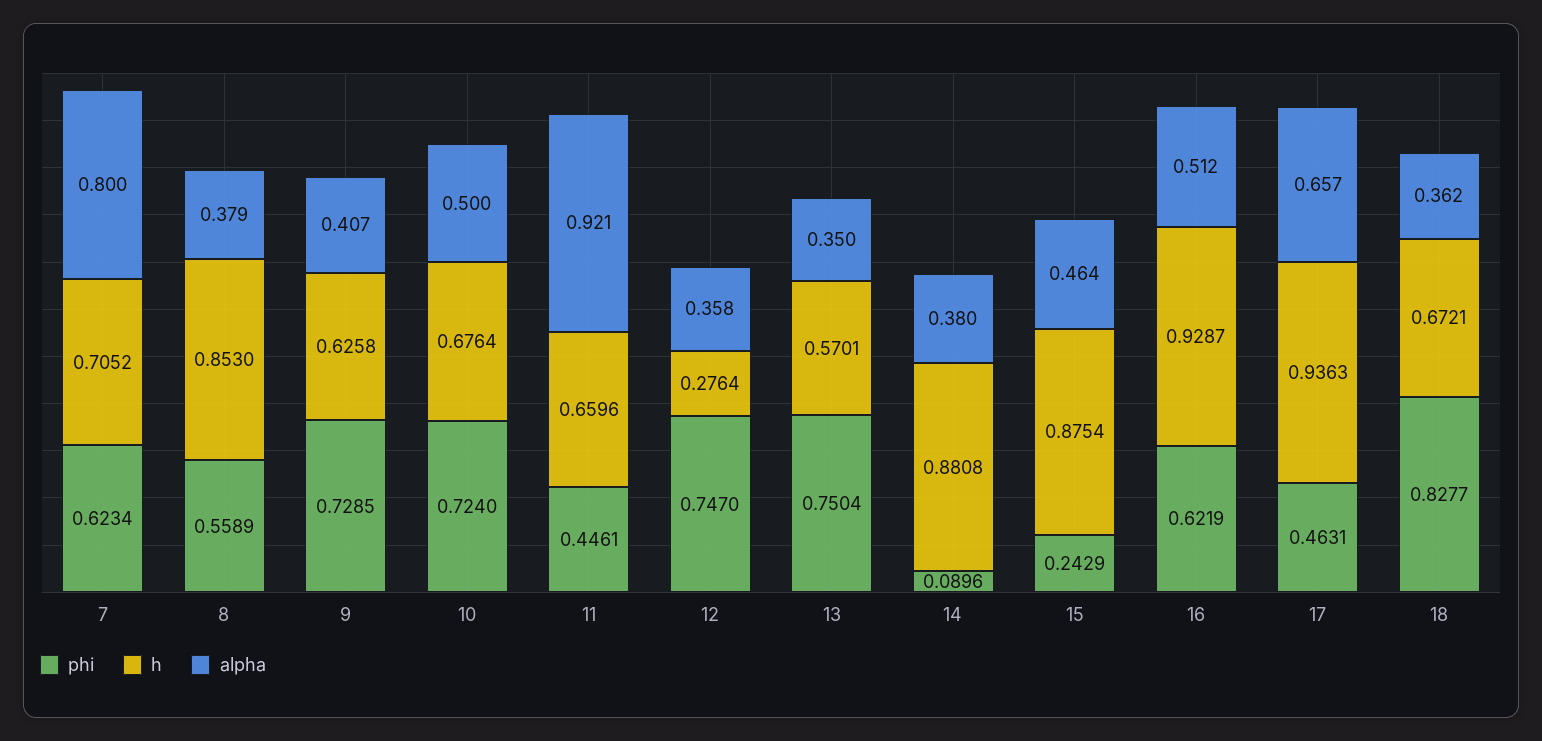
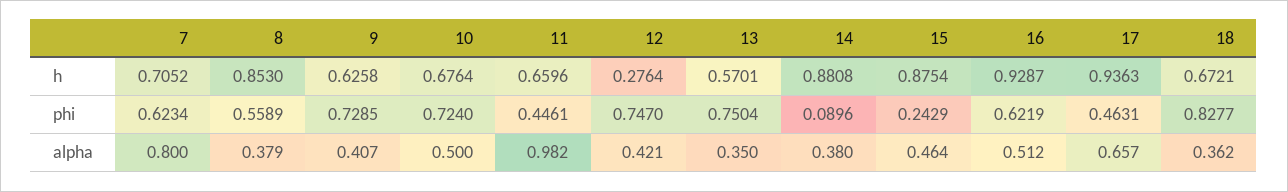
  {
    "phi": {
      "7": 0.6234,
      "8": 0.5589,
      "9": 0.7285,
      "10": 0.724,
      "11": 0.4461,
      "12": 0.747,
      "13": 0.7504,
      "14": 0.0896,
      "15": 0.2429,
      "16": 0.6219,
      "17": 0.4631,
      "18": 0.8277
    },
    "h": {
      "7": 0.7052,
      "8": 0.853,
      "9": 0.6258,
      "10": 0.6764,
      "11": 0.6596,
      "12": 0.2764,
      "13": 0.5701,
      "14": 0.8808,
      "15": 0.8754,
      "16": 0.9287,
      "17": 0.9363,
      "18": 0.6721
    },
    "alpha": {
      "7": 0.8,
      "8": 0.379,
      "9": 0.407,
      "10": 0.5,
-     "11": 0.921,
+     "11": 0.982,
-     "12": 0.358,
+     "12": 0.421,
      "13": 0.35,
      "14": 0.38,
      "15": 0.464,
      "16": 0.512,
      "17": 0.657,
      "18": 0.362
    }
  }

